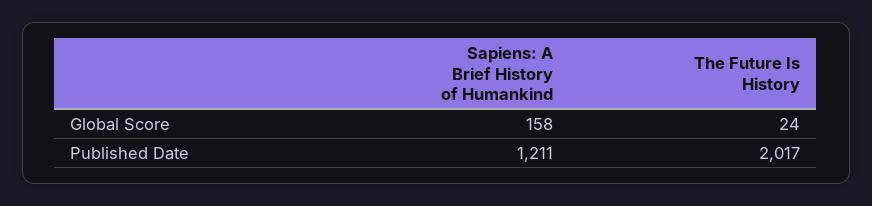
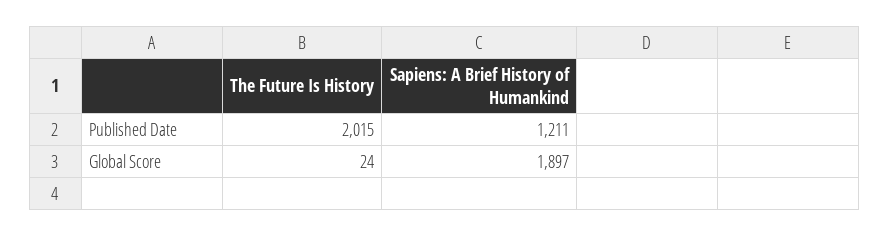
  {
    "Sapiens: A Brief History of Humankind": {
-     "Global Score": 158,
+     "Global Score": 1897,
      "Published Date": 1211
    },
    "The Future Is History": {
      "Global Score": 24,
-     "Published Date": 2017
+     "Published Date": 2015
    }
  }

